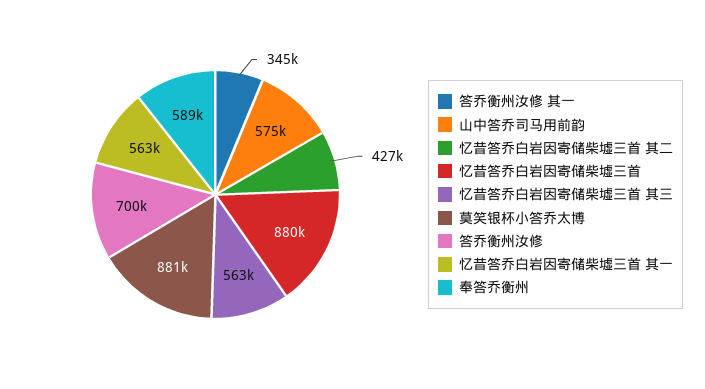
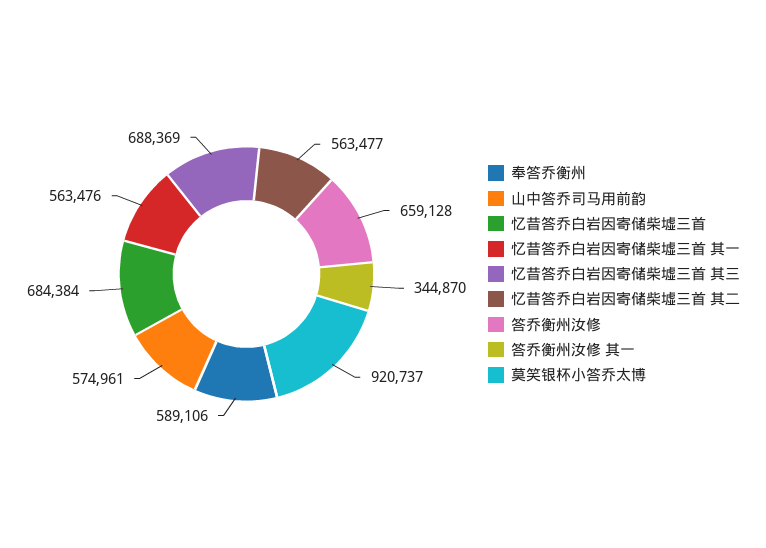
  {
    "答乔衡州汝修 其一": 344870,
    "山中答乔司马用前韵": 574961,
-   "忆昔答乔白岩因寄储柴墟三首 其二": 427000,
+   "忆昔答乔白岩因寄储柴墟三首 其二": 563477,
-   "忆昔答乔白岩因寄储柴墟三首": 880000,
+   "忆昔答乔白岩因寄储柴墟三首": 684384,
-   "忆昔答乔白岩因寄储柴墟三首 其三": 563000,
+   "忆昔答乔白岩因寄储柴墟三首 其三": 688369,
-   "莫笑银杯小答乔太博": 881000,
+   "莫笑银杯小答乔太博": 920737,
-   "答乔衡州汝修": 700000,
+   "答乔衡州汝修": 659128,
    "忆昔答乔白岩因寄储柴墟三首 其一": 563476,
    "奉答乔衡州": 589106
  }

